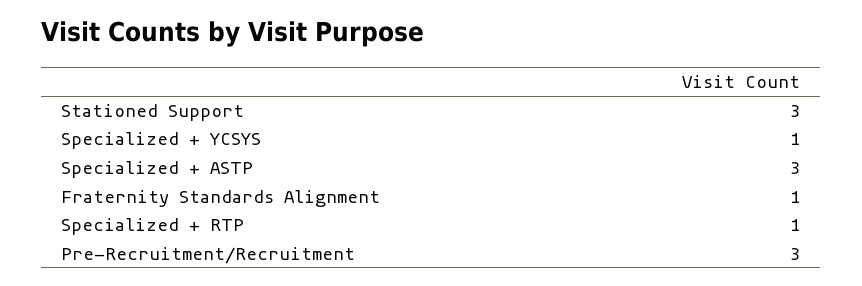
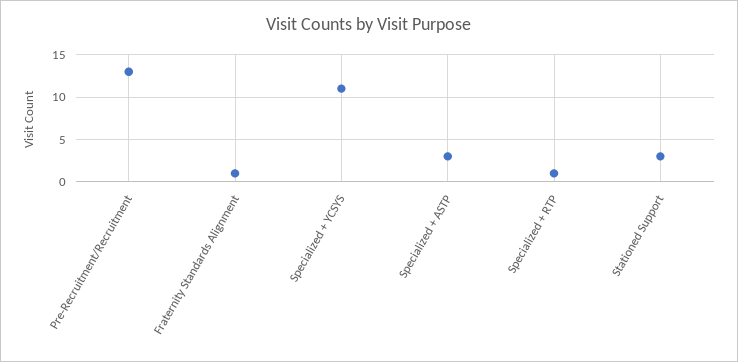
  {
    "Stationed Support": 3,
-   "Specialized + YCSYS": 1,
+   "Specialized + YCSYS": 11,
    "Specialized + ASTP": 3,
    "Fraternity Standards Alignment": 1,
    "Specialized + RTP": 1,
-   "Pre-Recruitment/Recruitment": 3
+   "Pre-Recruitment/Recruitment": 13
  }

